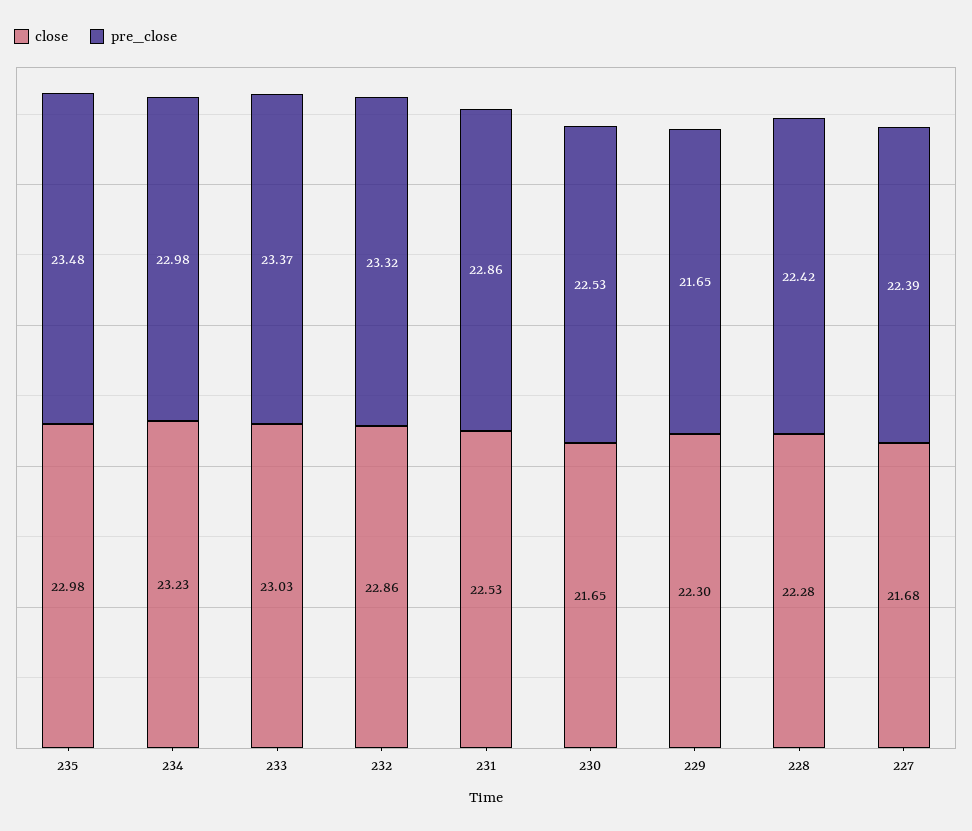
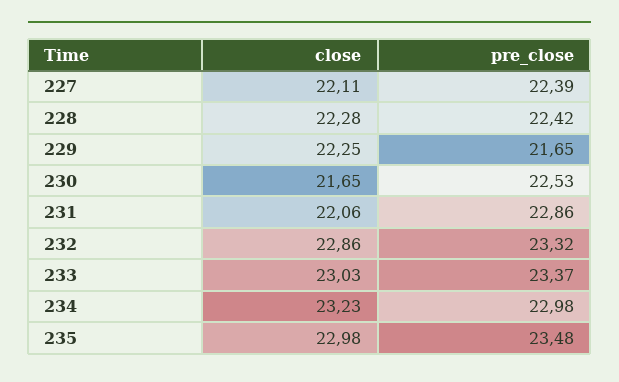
  {
    "close": {
      "235": 22.98,
      "234": 23.23,
      "233": 23.03,
      "232": 22.86,
-     "231": 22.53,
+     "231": 22.06,
      "230": 21.65,
-     "229": 22.3,
+     "229": 22.25,
      "228": 22.28,
-     "227": 21.68
+     "227": 22.11
    },
    "pre_close": {
      "235": 23.48,
      "234": 22.98,
      "233": 23.37,
      "232": 23.32,
      "231": 22.86,
      "230": 22.53,
      "229": 21.65,
      "228": 22.42,
      "227": 22.39
    }
  }

